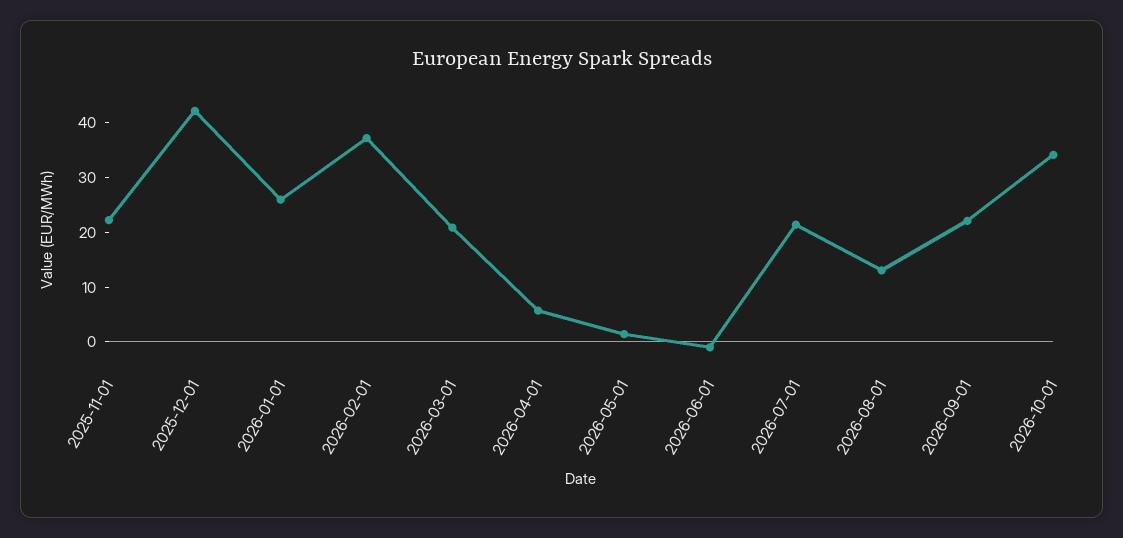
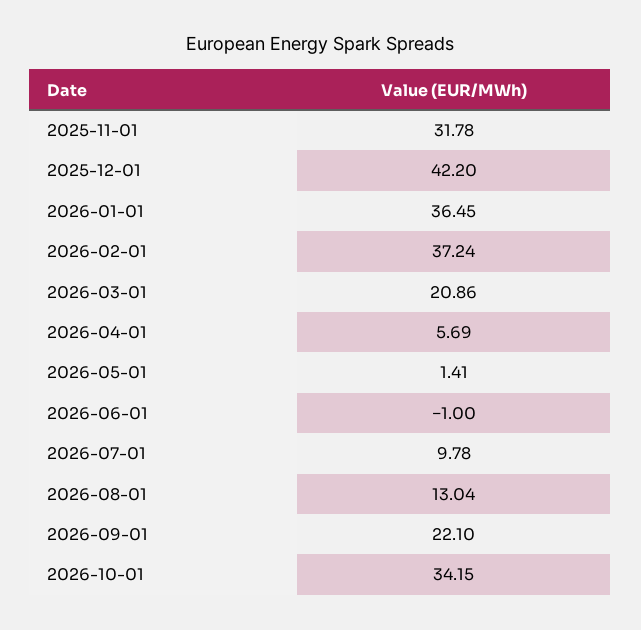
  {
-   "2025-11-01": 22,
+   "2025-11-01": 31.78,
    "2025-12-01": 42.2,
-   "2026-01-01": 26,
+   "2026-01-01": 36.45,
    "2026-02-01": 37.24,
    "2026-03-01": 20.86,
    "2026-04-01": 5.69,
    "2026-05-01": 1.41,
    "2026-06-01": -1,
-   "2026-07-01": 22,
+   "2026-07-01": 9.78,
    "2026-08-01": 13.04,
    "2026-09-01": 22.1,
    "2026-10-01": 34.15
  }

